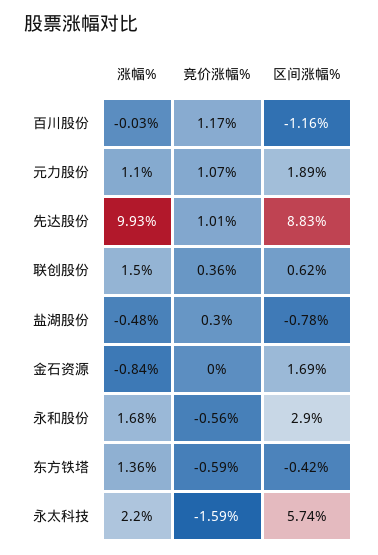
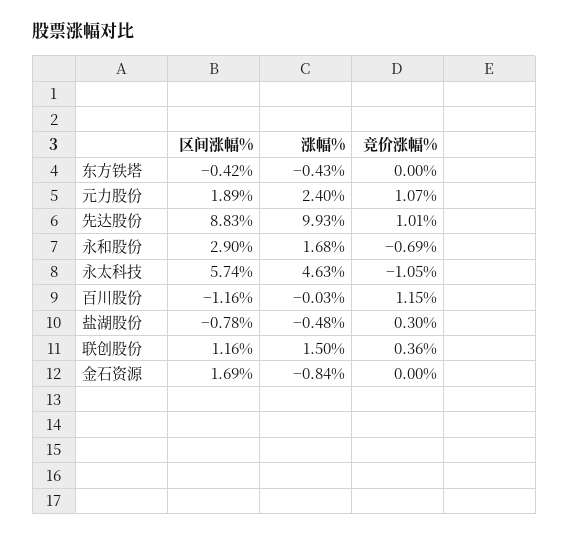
  {
    "涨幅%": {
      "百川股份": -0.03,
-     "元力股份": 1.1,
+     "元力股份": 2.4,
      "先达股份": 9.93,
      "联创股份": 1.5,
      "盐湖股份": -0.48,
      "金石资源": -0.84,
      "永和股份": 1.68,
-     "东方铁塔": 1.36,
+     "东方铁塔": -0.43,
-     "永太科技": 2.2
+     "永太科技": 4.63
    },
    "竞价涨幅%": {
-     "百川股份": 1.17,
+     "百川股份": 1.15,
      "元力股份": 1.07,
      "先达股份": 1.01,
      "联创股份": 0.36,
      "盐湖股份": 0.3,
      "金石资源": 0,
-     "永和股份": -0.56,
+     "永和股份": -0.69,
-     "东方铁塔": -0.59,
+     "东方铁塔": 0,
-     "永太科技": -1.59
+     "永太科技": -1.05
    },
    "区间涨幅%": {
      "百川股份": -1.16,
      "元力股份": 1.89,
      "先达股份": 8.83,
-     "联创股份": 0.62,
+     "联创股份": 1.16,
      "盐湖股份": -0.78,
      "金石资源": 1.69,
      "永和股份": 2.9,
      "东方铁塔": -0.42,
      "永太科技": 5.74
    }
  }

